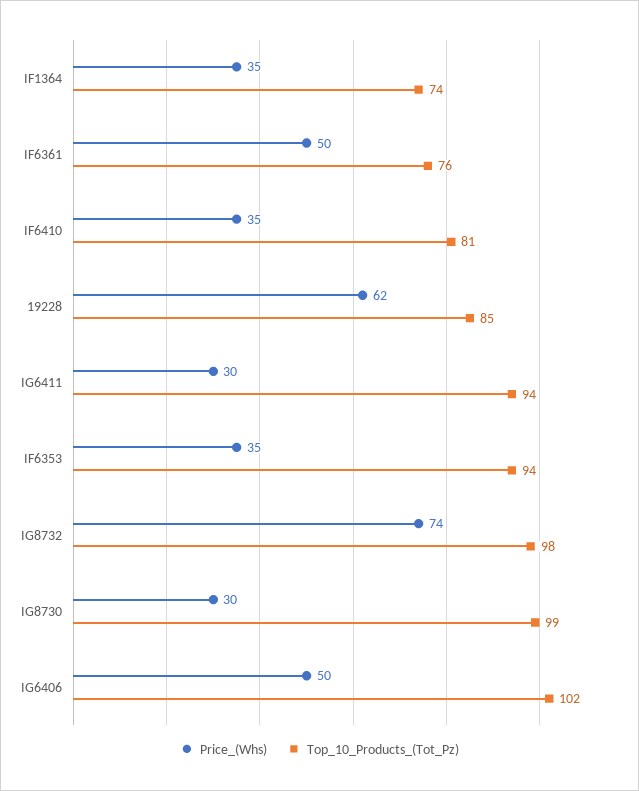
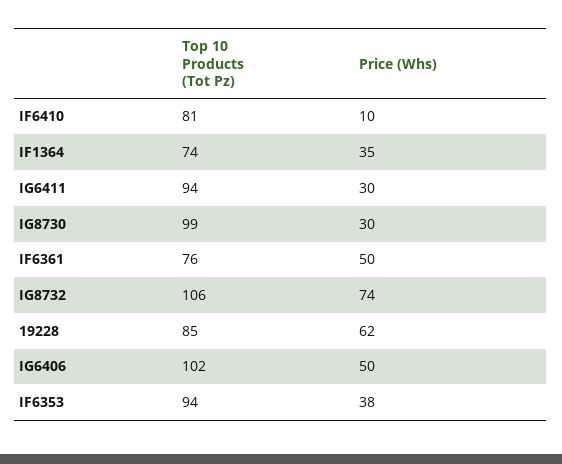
  {
    "Price_(Whs)": {
      "IF1364": 35,
      "IF6361": 50,
-     "IF6410": 35,
+     "IF6410": 10,
      "19228": 62,
      "IG6411": 30,
-     "IF6353": 35,
+     "IF6353": 38,
      "IG8732": 74,
      "IG8730": 30,
      "IG6406": 50
    },
    "Top_10_Products_(Tot_Pz)": {
      "IF1364": 74,
      "IF6361": 76,
      "IF6410": 81,
      "19228": 85,
      "IG6411": 94,
      "IF6353": 94,
-     "IG8732": 98,
+     "IG8732": 106,
      "IG8730": 99,
      "IG6406": 102
    }
  }

